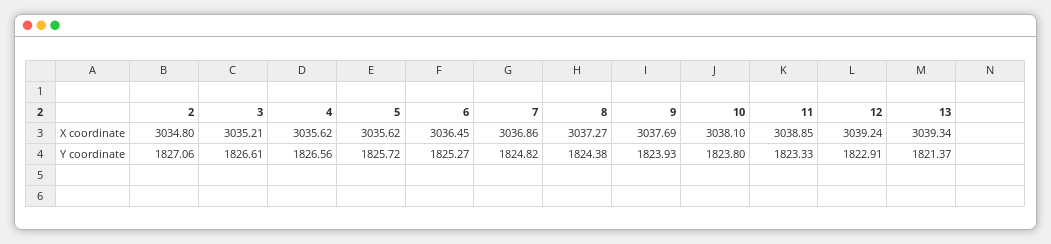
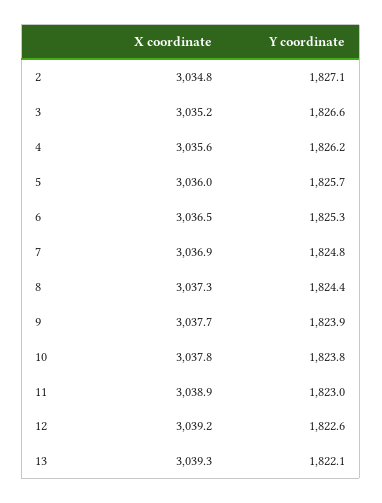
  {
    "2": {
      "X coordinate": 3034.8,
      "Y coordinate": 1827.06
    },
    "3": {
      "X coordinate": 3035.21,
      "Y coordinate": 1826.61
    },
    "4": {
      "X coordinate": 3035.62,
-     "Y coordinate": 1826.56
+     "Y coordinate": 1826.2
    },
    "5": {
-     "X coordinate": 3035.62,
+     "X coordinate": 3036,
      "Y coordinate": 1825.72
    },
    "6": {
      "X coordinate": 3036.45,
      "Y coordinate": 1825.27
    },
    "7": {
      "X coordinate": 3036.86,
      "Y coordinate": 1824.82
    },
    "8": {
      "X coordinate": 3037.27,
      "Y coordinate": 1824.38
    },
    "9": {
      "X coordinate": 3037.69,
      "Y coordinate": 1823.93
    },
    "10": {
-     "X coordinate": 3038.1,
+     "X coordinate": 3037.8,
      "Y coordinate": 1823.8
    },
    "11": {
      "X coordinate": 3038.85,
-     "Y coordinate": 1823.33
+     "Y coordinate": 1823
    },
    "12": {
      "X coordinate": 3039.24,
-     "Y coordinate": 1822.91
+     "Y coordinate": 1822.6
    },
    "13": {
      "X coordinate": 3039.34,
-     "Y coordinate": 1821.37
+     "Y coordinate": 1822.1
    }
  }

